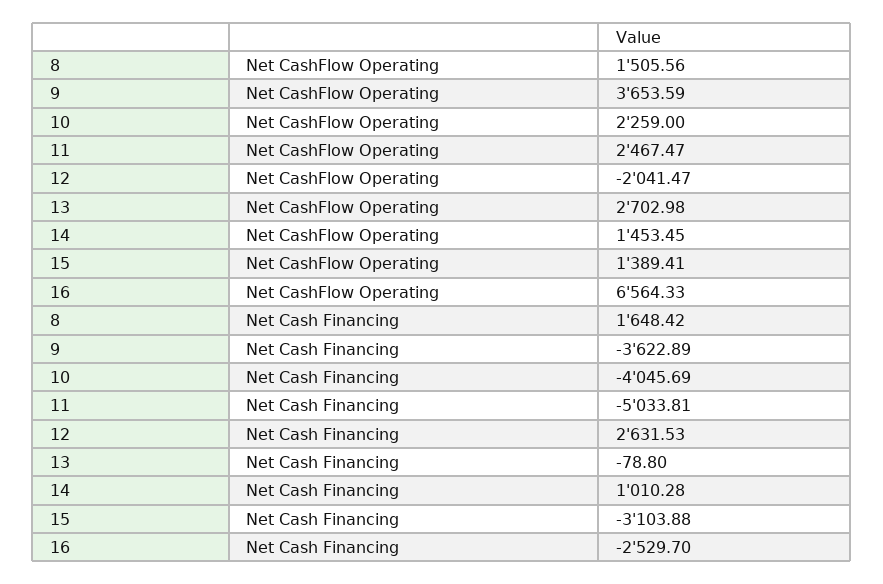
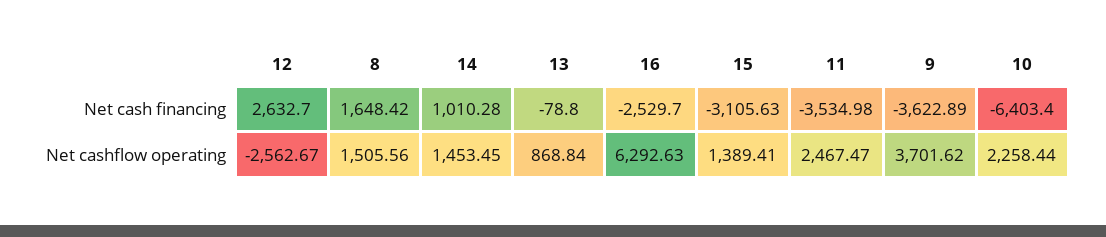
  {
    "8": {
      "Net CashFlow Operating": 1505.56,
      "Net Cash Financing": 1648.42
    },
    "9": {
-     "Net CashFlow Operating": 3653.59,
+     "Net CashFlow Operating": 3701.62,
      "Net Cash Financing": -3622.89
    },
    "10": {
-     "Net CashFlow Operating": 2259,
+     "Net CashFlow Operating": 2258.44,
-     "Net Cash Financing": -4045.69
+     "Net Cash Financing": -6403.4
    },
    "11": {
      "Net CashFlow Operating": 2467.47,
-     "Net Cash Financing": -5033.81
+     "Net Cash Financing": -3534.98
    },
    "12": {
-     "Net CashFlow Operating": -2041.47,
+     "Net CashFlow Operating": -2562.67,
-     "Net Cash Financing": 2631.53
+     "Net Cash Financing": 2632.7
    },
    "13": {
-     "Net CashFlow Operating": 2702.98,
+     "Net CashFlow Operating": 868.84,
      "Net Cash Financing": -78.8
    },
    "14": {
      "Net CashFlow Operating": 1453.45,
      "Net Cash Financing": 1010.28
    },
    "15": {
      "Net CashFlow Operating": 1389.41,
-     "Net Cash Financing": -3103.88
+     "Net Cash Financing": -3105.63
    },
    "16": {
-     "Net CashFlow Operating": 6564.33,
+     "Net CashFlow Operating": 6292.63,
      "Net Cash Financing": -2529.7
    }
  }

